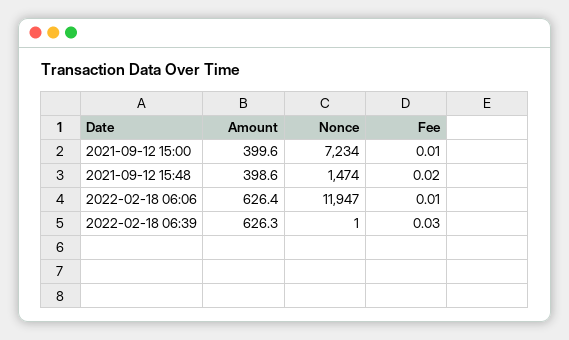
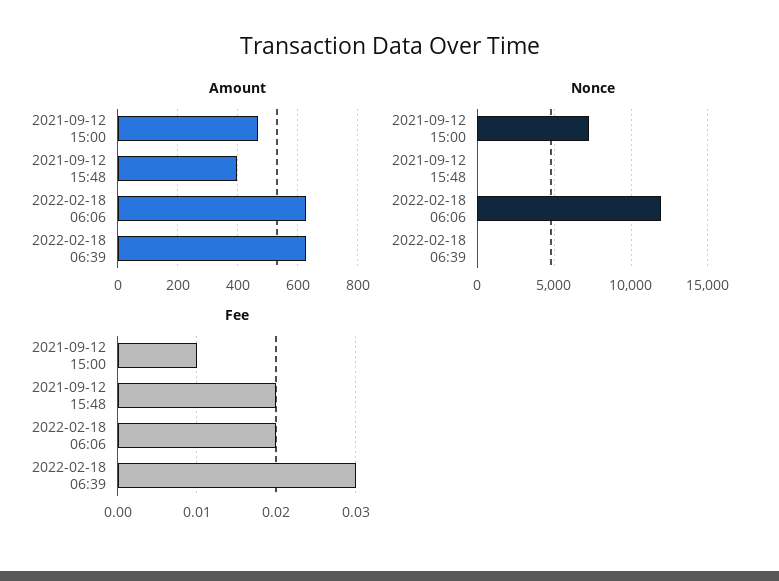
  {
    "Amount": {
-     "2021-09-12 15:00": 399.6,
+     "2021-09-12 15:00": 475,
      "2021-09-12 15:48": 398.6,
      "2022-02-18 06:06": 626.4,
      "2022-02-18 06:39": 626.3
    },
    "Nonce": {
      "2021-09-12 15:00": 7234,
-     "2021-09-12 15:48": 1474,
+     "2021-09-12 15:48": 0,
      "2022-02-18 06:06": 11947,
      "2022-02-18 06:39": 1
    },
    "Fee": {
      "2021-09-12 15:00": 0.01,
      "2021-09-12 15:48": 0.02,
-     "2022-02-18 06:06": 0.01,
+     "2022-02-18 06:06": 0.02,
      "2022-02-18 06:39": 0.03
    }
  }

